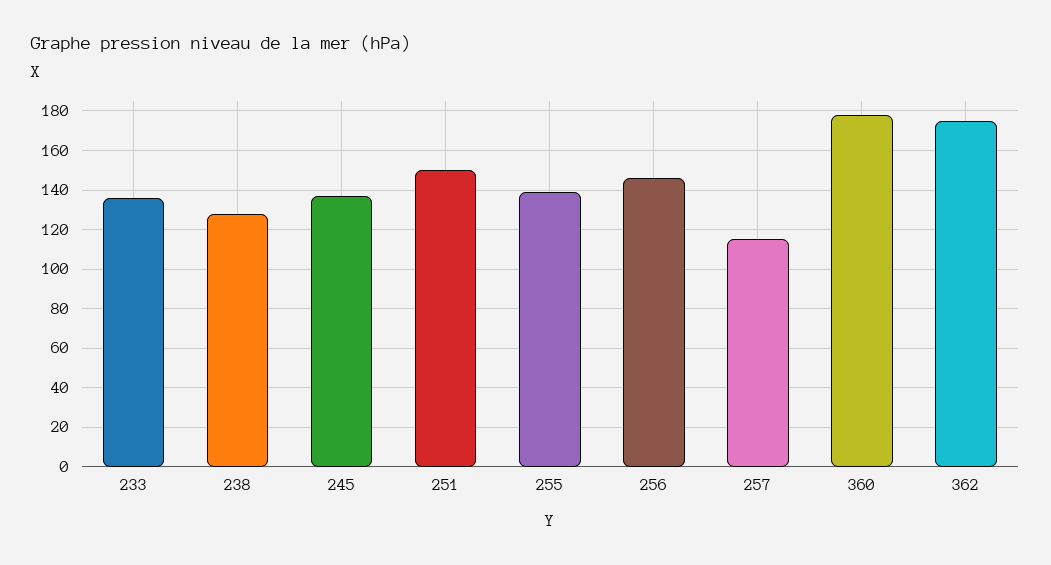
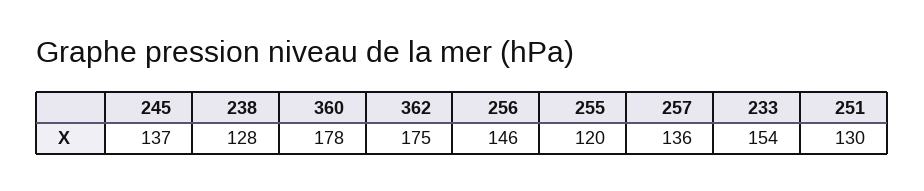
  {
-   "233": 135,
+   "233": 154,
    "238": 128,
    "245": 137,
-   "251": 150,
+   "251": 130,
-   "255": 140,
+   "255": 120,
    "256": 146,
-   "257": 115,
+   "257": 136,
    "360": 178,
    "362": 175
  }

